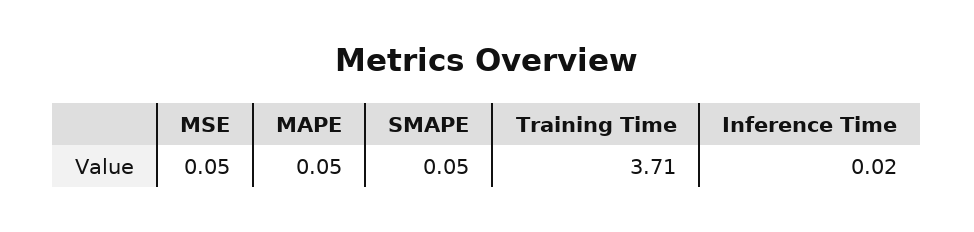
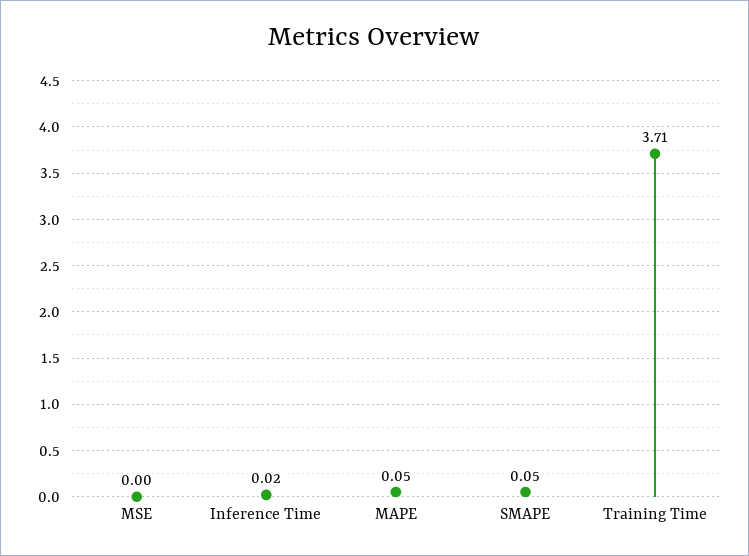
  {
-   "MSE": 0.05,
+   "MSE": 0,
    "MAPE": 0.05,
    "SMAPE": 0.05,
    "Training Time": 3.71,
    "Inference Time": 0.02
  }

